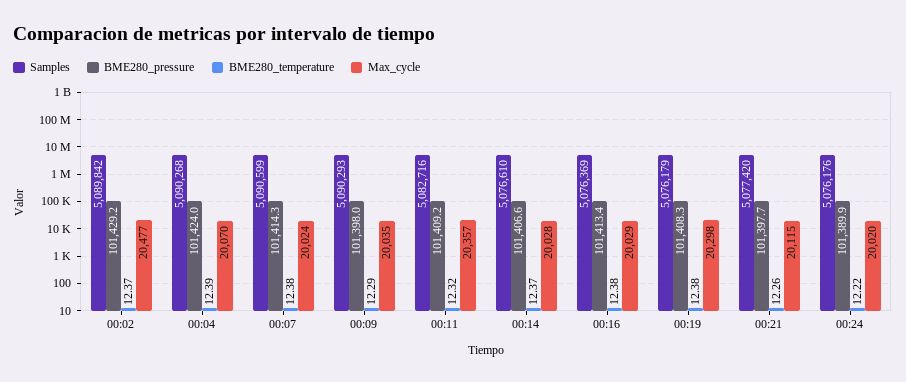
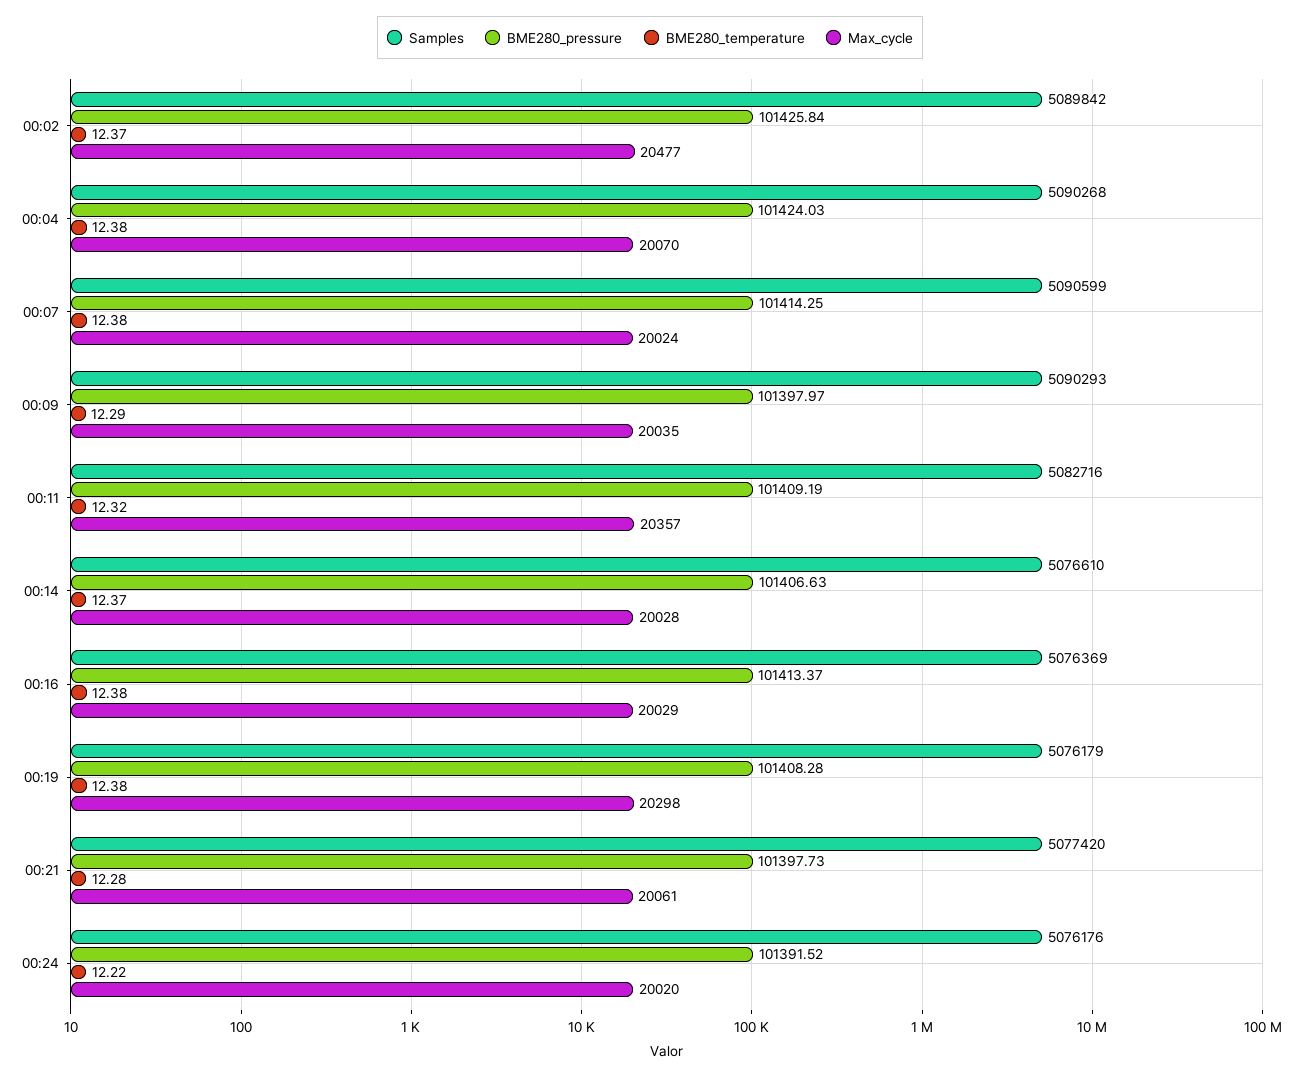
  {
    "Samples": {
      "00:02": 5089842,
      "00:04": 5090268,
      "00:07": 5090599,
      "00:09": 5090293,
      "00:11": 5082716,
      "00:14": 5076610,
      "00:16": 5076369,
      "00:19": 5076179,
      "00:21": 5077420,
      "00:24": 5076176
    },
    "BME280_pressure": {
-     "00:02": 101429.2,
+     "00:02": 101425.84,
      "00:04": 101424.03,
      "00:07": 101414.25,
      "00:09": 101397.97,
      "00:11": 101409.19,
      "00:14": 101406.63,
      "00:16": 101413.37,
      "00:19": 101408.28,
      "00:21": 101397.73,
-     "00:24": 101389.9
+     "00:24": 101391.52
    },
    "BME280_temperature": {
      "00:02": 12.37,
-     "00:04": 12.39,
+     "00:04": 12.38,
      "00:07": 12.38,
      "00:09": 12.29,
      "00:11": 12.32,
      "00:14": 12.37,
      "00:16": 12.38,
      "00:19": 12.38,
-     "00:21": 12.26,
+     "00:21": 12.28,
      "00:24": 12.22
    },
    "Max_cycle": {
      "00:02": 20477,
      "00:04": 20070,
      "00:07": 20024,
      "00:09": 20035,
      "00:11": 20357,
      "00:14": 20028,
      "00:16": 20029,
      "00:19": 20298,
-     "00:21": 20115,
+     "00:21": 20061,
      "00:24": 20020
    }
  }

